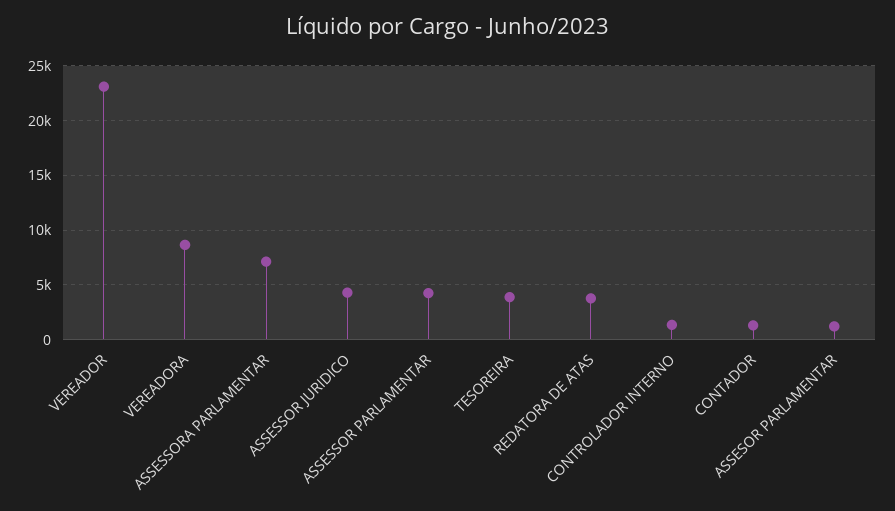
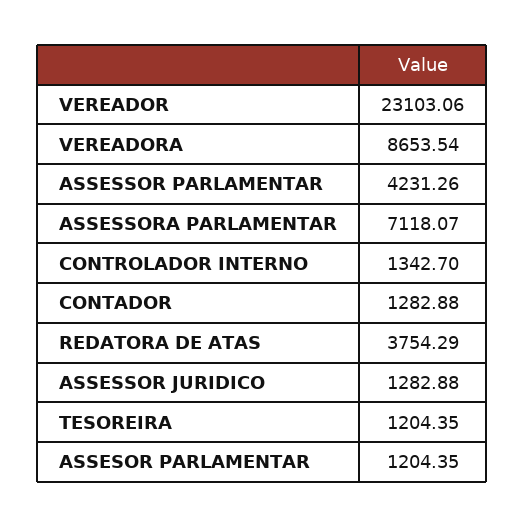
  {
    "VEREADOR": 23103.06,
    "VEREADORA": 8653.54,
    "ASSESSORA PARLAMENTAR": 7118.07,
-   "ASSESSOR JURIDICO": 4000,
+   "ASSESSOR JURIDICO": 1282.88,
    "ASSESSOR PARLAMENTAR": 4231.26,
-   "TESOREIRA": 4000,
+   "TESOREIRA": 1204.35,
    "REDATORA DE ATAS": 3754.29,
    "CONTROLADOR INTERNO": 1342.7,
    "CONTADOR": 1282.88,
    "ASSESOR PARLAMENTAR": 1204.35
  }

